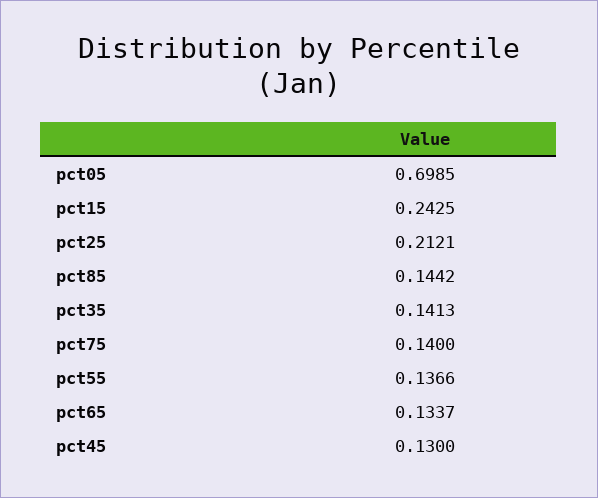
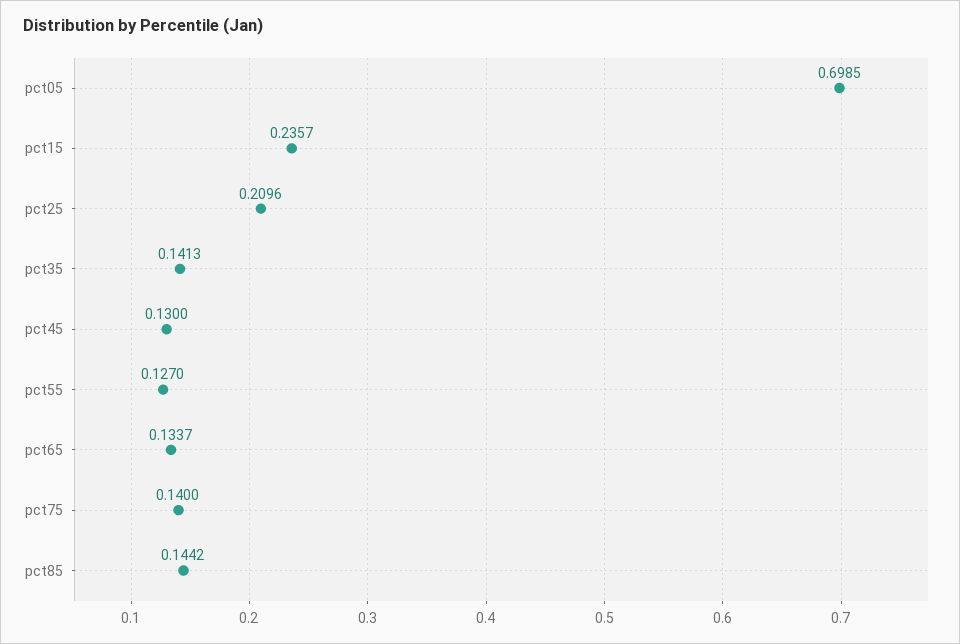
  {
    "pct05": 0.6985,
-   "pct15": 0.2425,
+   "pct15": 0.2357,
-   "pct25": 0.2121,
+   "pct25": 0.2096,
    "pct85": 0.1442,
    "pct35": 0.1413,
    "pct75": 0.14,
-   "pct55": 0.1366,
+   "pct55": 0.127,
    "pct65": 0.1337,
    "pct45": 0.13
  }

